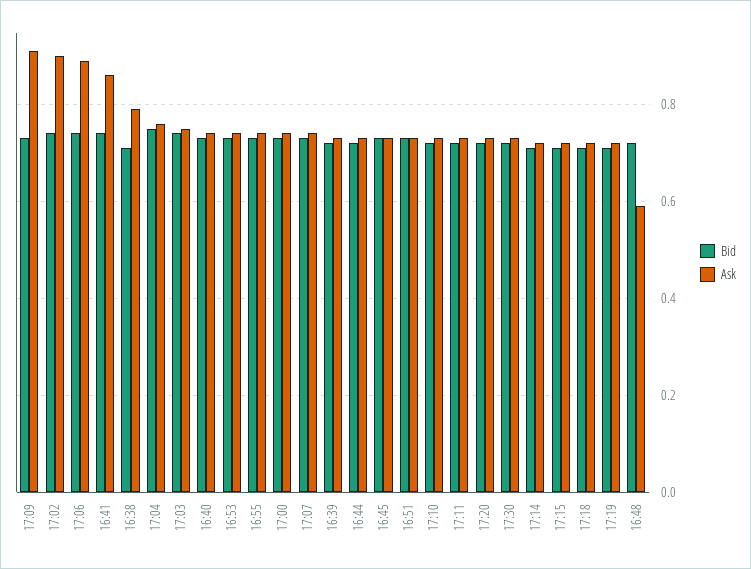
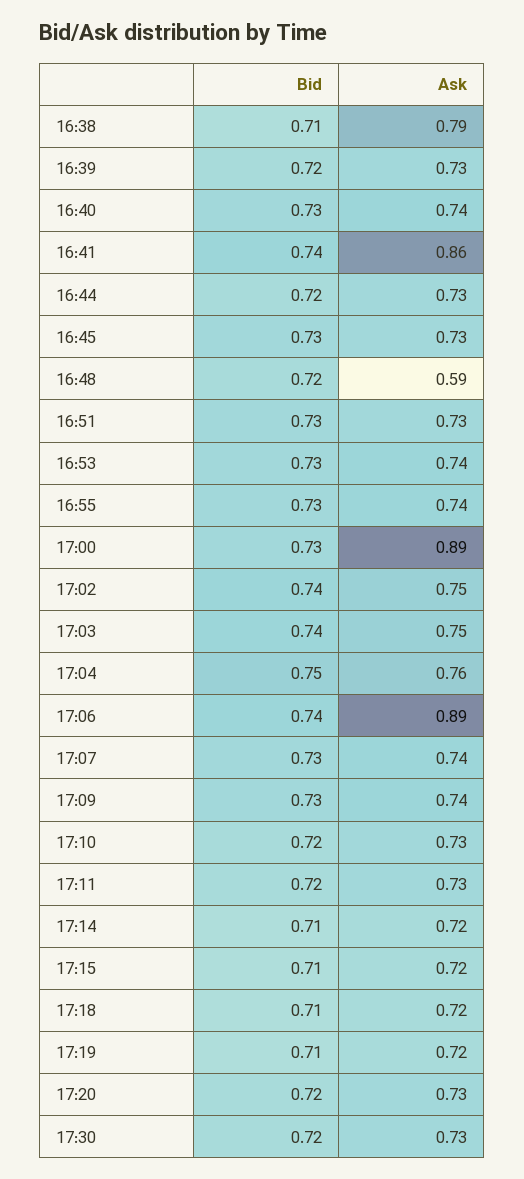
  {
    "Bid": {
      "17:09": 0.73,
      "17:02": 0.74,
      "17:06": 0.74,
      "16:41": 0.74,
      "16:38": 0.71,
      "17:04": 0.75,
      "17:03": 0.74,
      "16:40": 0.73,
      "16:53": 0.73,
      "16:55": 0.73,
      "17:00": 0.73,
      "17:07": 0.73,
      "16:39": 0.72,
      "16:44": 0.72,
      "16:45": 0.73,
      "16:51": 0.73,
      "17:10": 0.72,
      "17:11": 0.72,
      "17:20": 0.72,
      "17:30": 0.72,
      "17:14": 0.71,
      "17:15": 0.71,
      "17:18": 0.71,
      "17:19": 0.71,
      "16:48": 0.72
    },
    "Ask": {
-     "17:09": 0.9,
+     "17:09": 0.74,
-     "17:02": 0.9,
+     "17:02": 0.75,
      "17:06": 0.89,
      "16:41": 0.86,
      "16:38": 0.79,
      "17:04": 0.76,
      "17:03": 0.75,
      "16:40": 0.74,
      "16:53": 0.74,
      "16:55": 0.74,
-     "17:00": 0.75,
+     "17:00": 0.89,
      "17:07": 0.74,
      "16:39": 0.73,
      "16:44": 0.73,
      "16:45": 0.73,
      "16:51": 0.73,
      "17:10": 0.73,
      "17:11": 0.73,
      "17:20": 0.73,
      "17:30": 0.73,
      "17:14": 0.72,
      "17:15": 0.72,
      "17:18": 0.72,
      "17:19": 0.72,
      "16:48": 0.59
    }
  }

